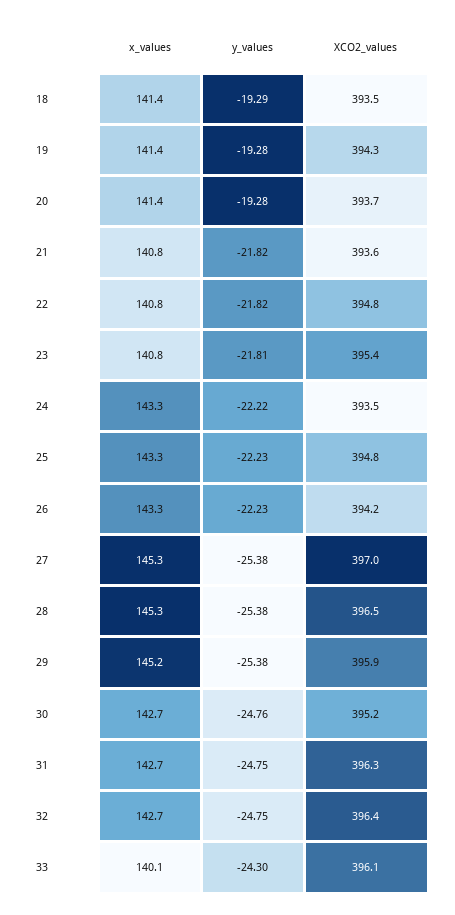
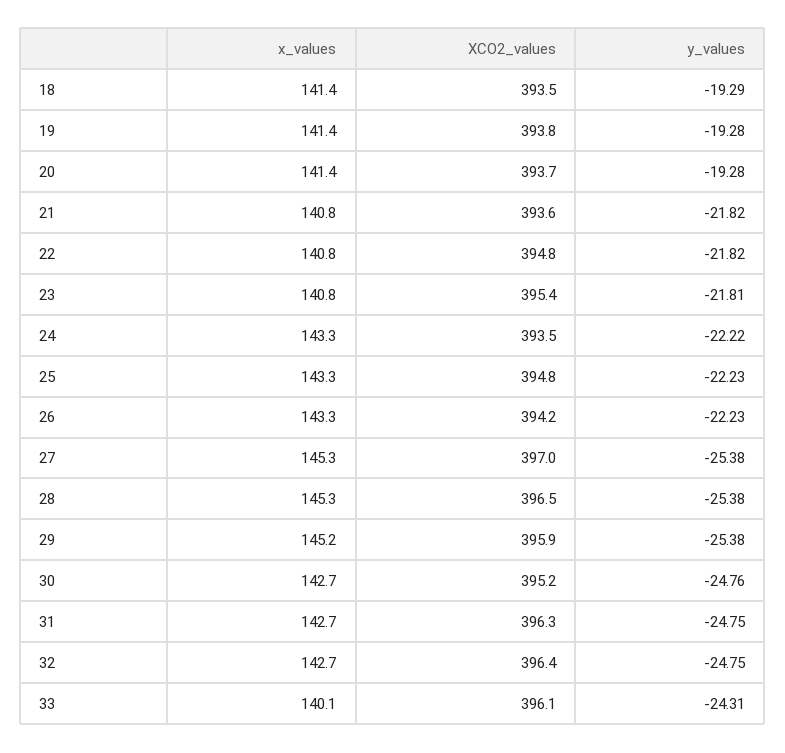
  {
    "x_values": {
      "18": 141.4,
      "19": 141.4,
      "20": 141.4,
      "21": 140.8,
      "22": 140.8,
      "23": 140.8,
      "24": 143.3,
      "25": 143.3,
      "26": 143.3,
      "27": 145.3,
      "28": 145.3,
      "29": 145.2,
      "30": 142.7,
      "31": 142.7,
      "32": 142.7,
      "33": 140.1
    },
    "y_values": {
      "18": -19.29,
      "19": -19.28,
      "20": -19.28,
      "21": -21.82,
      "22": -21.82,
      "23": -21.81,
      "24": -22.22,
      "25": -22.23,
      "26": -22.23,
      "27": -25.38,
      "28": -25.38,
      "29": -25.38,
      "30": -24.76,
      "31": -24.75,
      "32": -24.75,
-     "33": -24.3
+     "33": -24.31
    },
    "XCO2_values": {
      "18": 393.5,
-     "19": 394.3,
+     "19": 393.8,
      "20": 393.7,
      "21": 393.6,
      "22": 394.8,
      "23": 395.4,
      "24": 393.5,
      "25": 394.8,
      "26": 394.2,
      "27": 397,
      "28": 396.5,
      "29": 395.9,
      "30": 395.2,
      "31": 396.3,
      "32": 396.4,
      "33": 396.1
    }
  }

